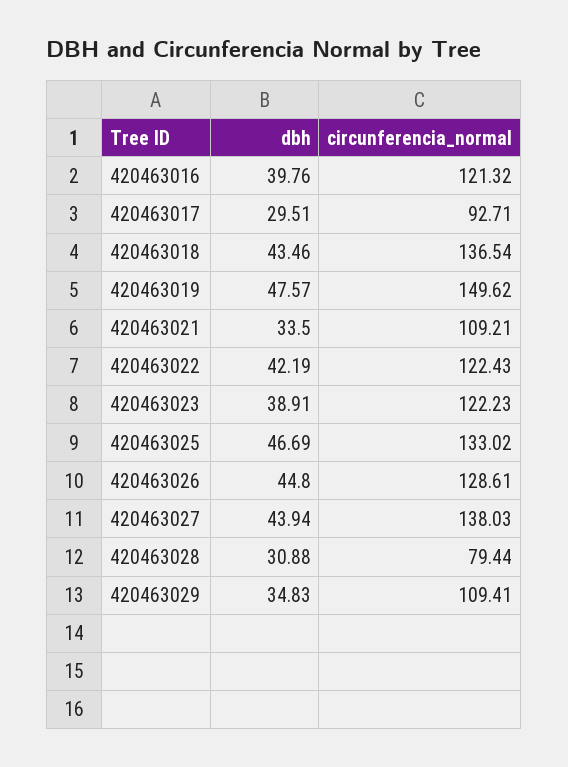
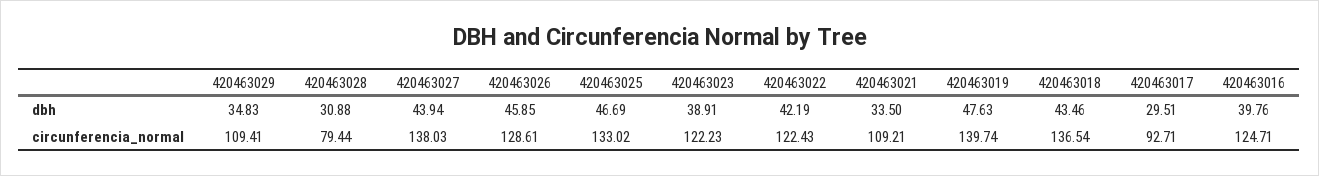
  {
    "dbh": {
      "420463016": 39.76,
      "420463017": 29.51,
      "420463018": 43.46,
-     "420463019": 47.57,
+     "420463019": 47.63,
      "420463021": 33.5,
      "420463022": 42.19,
      "420463023": 38.91,
      "420463025": 46.69,
-     "420463026": 44.8,
+     "420463026": 45.85,
      "420463027": 43.94,
      "420463028": 30.88,
      "420463029": 34.83
    },
    "circunferencia_normal": {
-     "420463016": 121.32,
+     "420463016": 124.71,
      "420463017": 92.71,
      "420463018": 136.54,
-     "420463019": 149.62,
+     "420463019": 139.74,
      "420463021": 109.21,
      "420463022": 122.43,
      "420463023": 122.23,
      "420463025": 133.02,
      "420463026": 128.61,
      "420463027": 138.03,
      "420463028": 79.44,
      "420463029": 109.41
    }
  }

